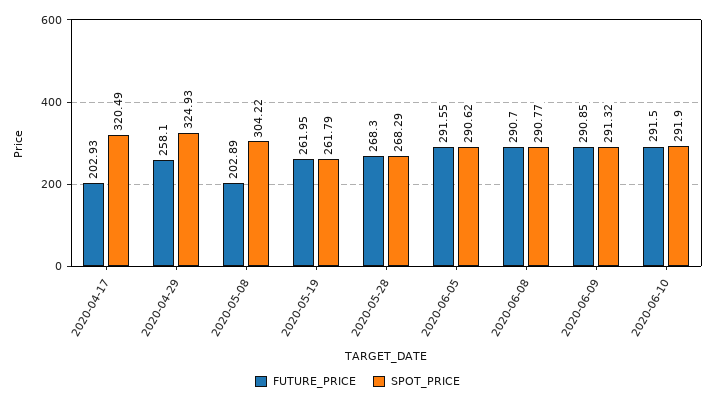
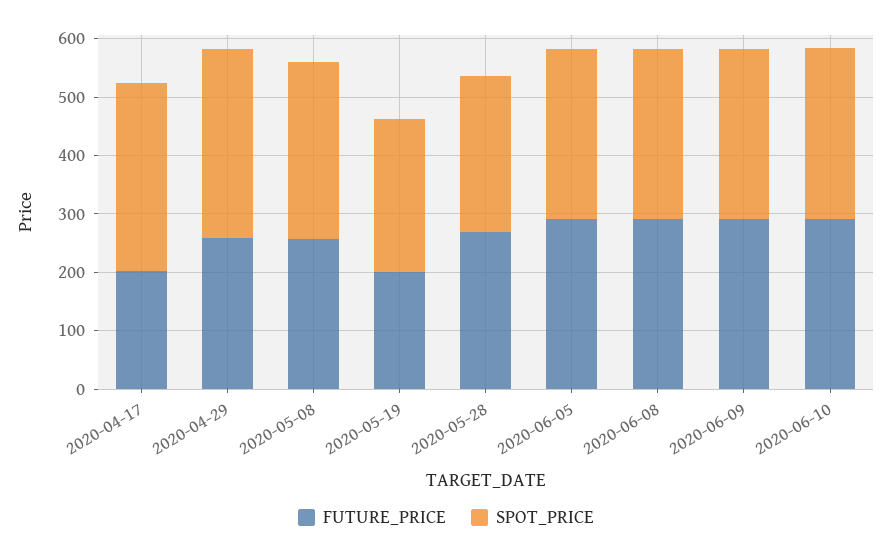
  {
    "FUTURE_PRICE": {
      "2020-04-17": 202.93,
      "2020-04-29": 258.1,
-     "2020-05-08": 202.89,
+     "2020-05-08": 260,
-     "2020-05-19": 261.95,
+     "2020-05-19": 200,
      "2020-05-28": 268.3,
      "2020-06-05": 291.55,
      "2020-06-08": 290.7,
      "2020-06-09": 290.85,
      "2020-06-10": 291.5
    },
    "SPOT_PRICE": {
      "2020-04-17": 320.49,
      "2020-04-29": 324.93,
      "2020-05-08": 304.22,
      "2020-05-19": 261.79,
      "2020-05-28": 268.29,
      "2020-06-05": 290.62,
      "2020-06-08": 290.77,
      "2020-06-09": 291.32,
      "2020-06-10": 291.9
    }
  }

